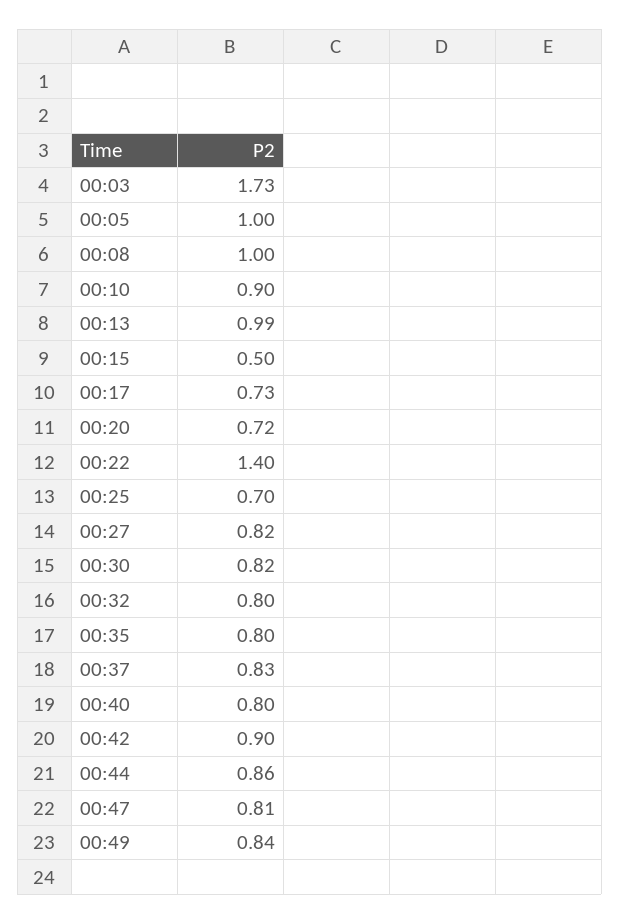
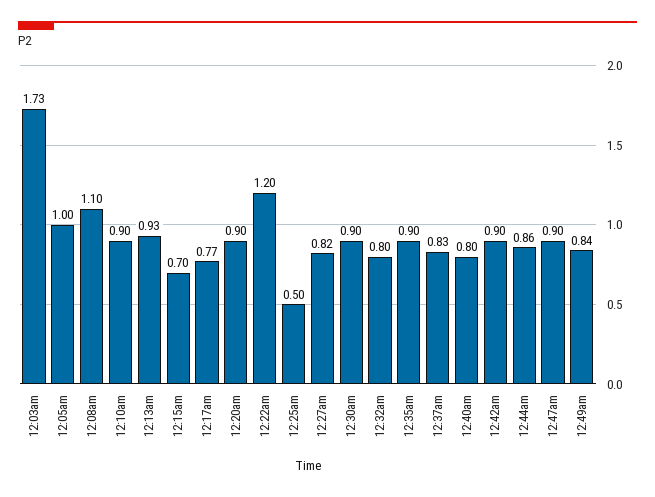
  {
    "00:03": 1.73,
    "00:05": 1,
-   "00:08": 1,
+   "00:08": 1.1,
    "00:10": 0.9,
-   "00:13": 0.99,
+   "00:13": 0.93,
-   "00:15": 0.5,
+   "00:15": 0.7,
-   "00:17": 0.73,
+   "00:17": 0.77,
-   "00:20": 0.72,
+   "00:20": 0.9,
-   "00:22": 1.4,
+   "00:22": 1.2,
-   "00:25": 0.7,
+   "00:25": 0.5,
    "00:27": 0.82,
-   "00:30": 0.82,
+   "00:30": 0.9,
    "00:32": 0.8,
-   "00:35": 0.8,
+   "00:35": 0.9,
    "00:37": 0.83,
    "00:40": 0.8,
    "00:42": 0.9,
    "00:44": 0.86,
-   "00:47": 0.81,
+   "00:47": 0.9,
    "00:49": 0.84
  }

